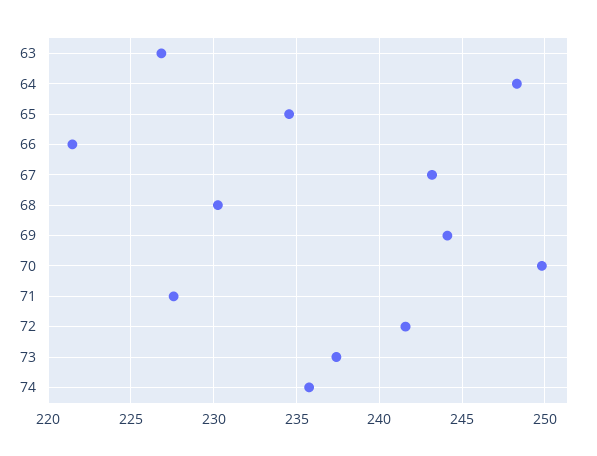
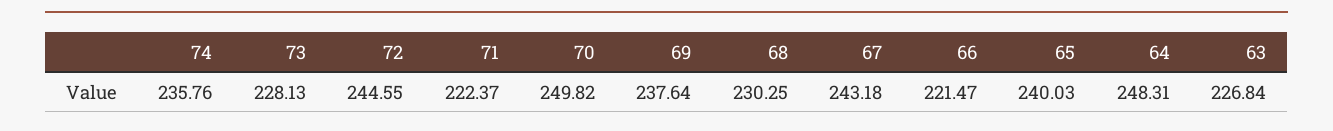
  {
    "63": 226.84,
    "64": 248.31,
-   "65": 234.5,
+   "65": 240.03,
    "66": 221.47,
    "67": 243.18,
    "68": 230.25,
-   "69": 244,
+   "69": 237.64,
    "70": 249.82,
-   "71": 227.5,
+   "71": 222.37,
-   "72": 241.5,
+   "72": 244.55,
-   "73": 237.5,
+   "73": 228.13,
    "74": 235.76
  }

